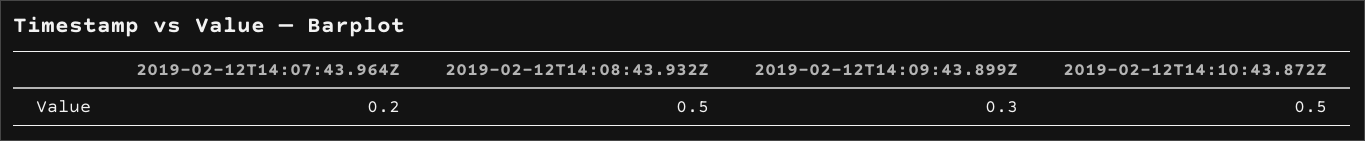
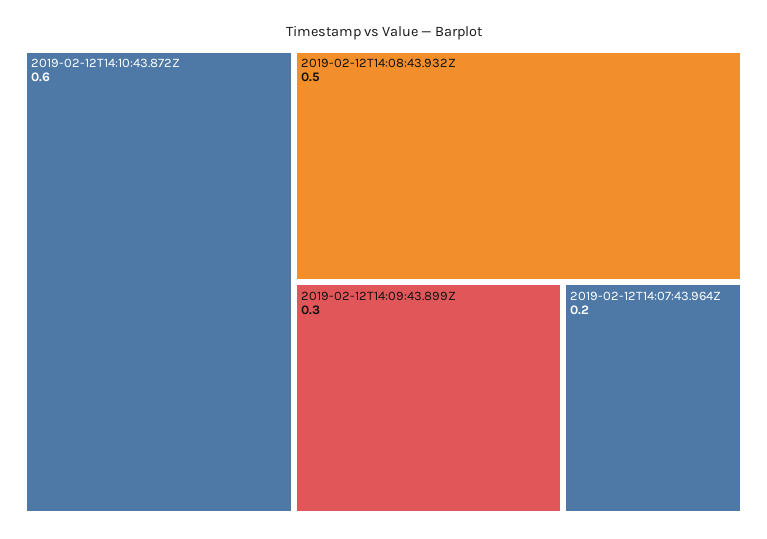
  {
    "2019-02-12T14:07:43.964Z": 0.2,
    "2019-02-12T14:08:43.932Z": 0.5,
    "2019-02-12T14:09:43.899Z": 0.3,
-   "2019-02-12T14:10:43.872Z": 0.5
+   "2019-02-12T14:10:43.872Z": 0.6
  }

